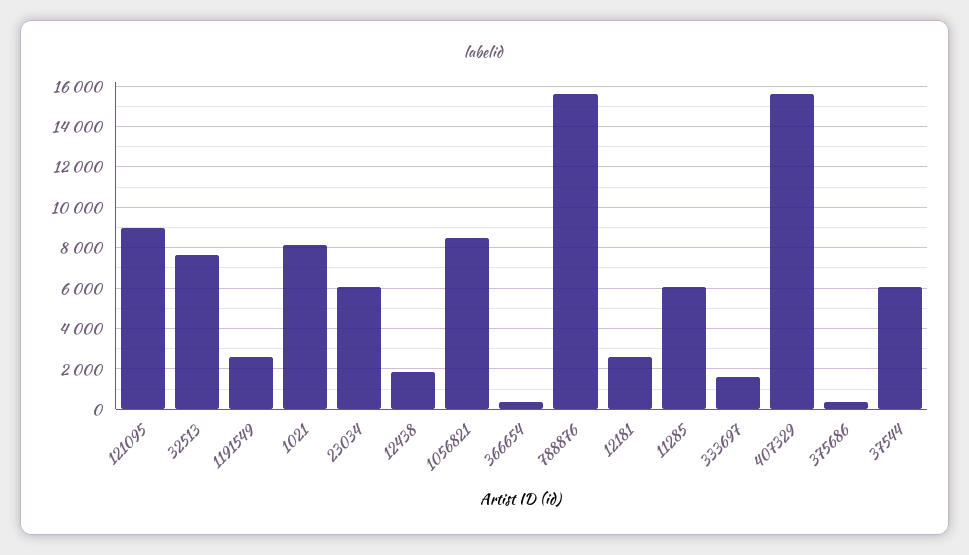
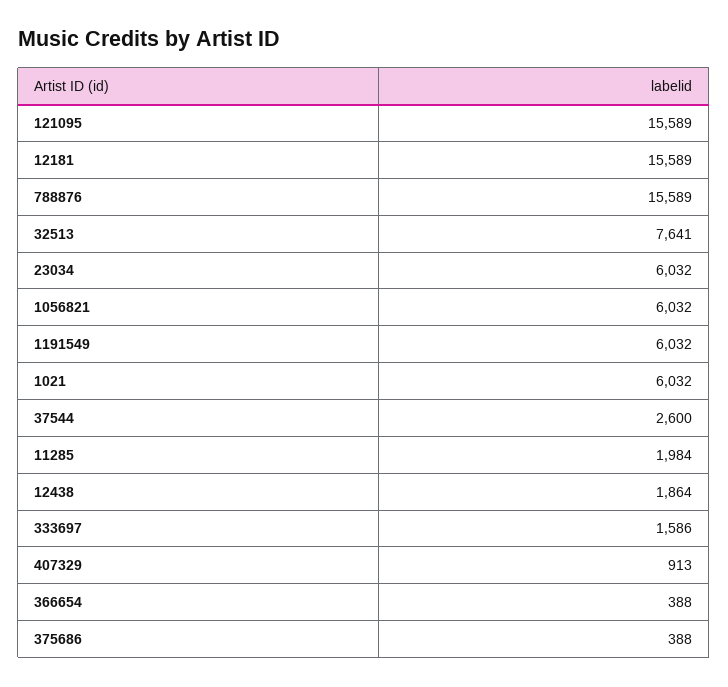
  {
-   "121095": 9000,
+   "121095": 15589,
    "32513": 7641,
-   "1191549": 2500,
+   "1191549": 6032,
-   "1021": 8000,
+   "1021": 6032,
    "23034": 6032,
    "12438": 1864,
-   "1056821": 8500,
+   "1056821": 6032,
    "366654": 388,
    "788876": 15589,
-   "12181": 2500,
+   "12181": 15589,
-   "11285": 6000,
+   "11285": 1984,
    "333697": 1586,
-   "407329": 15500,
+   "407329": 913,
    "375686": 388,
-   "37544": 6000
+   "37544": 2600
  }

